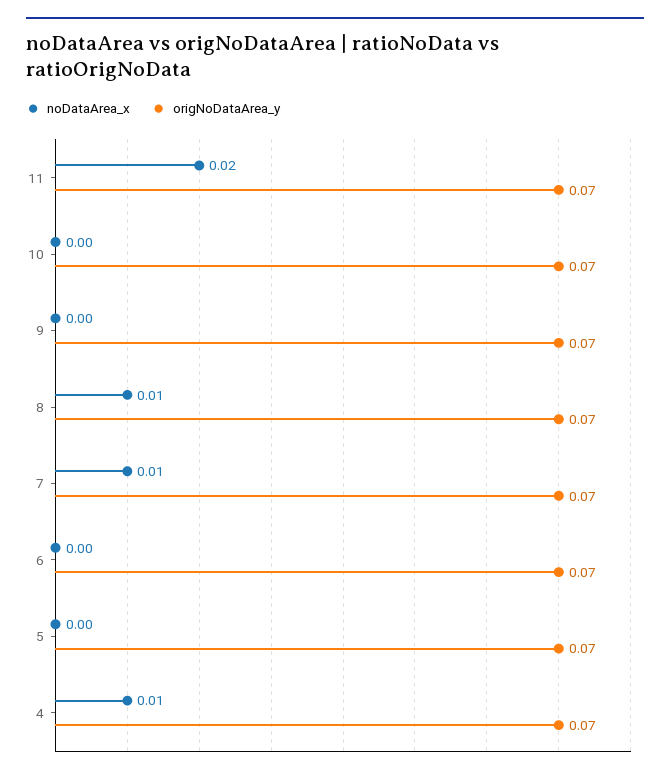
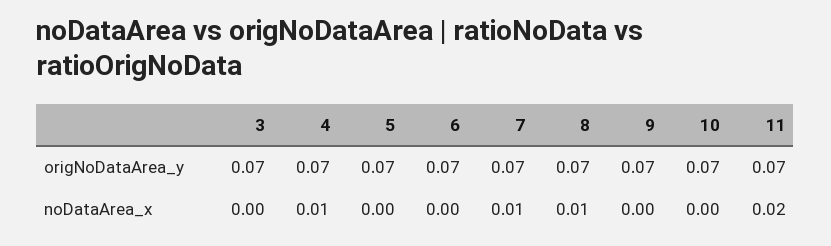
  {
    "noDataArea_x": {
      "11": 0.02,
      "10": 0,
      "9": 0,
      "8": 0.01,
      "7": 0.01,
      "6": 0,
      "5": 0,
-     "4": 0.01
+     "4": 0.01,
+     "3": 0
    },
    "origNoDataArea_y": {
      "11": 0.07,
      "10": 0.07,
      "9": 0.07,
      "8": 0.07,
      "7": 0.07,
      "6": 0.07,
      "5": 0.07,
-     "4": 0.07
+     "4": 0.07,
+     "3": 0.07
    }
  }

